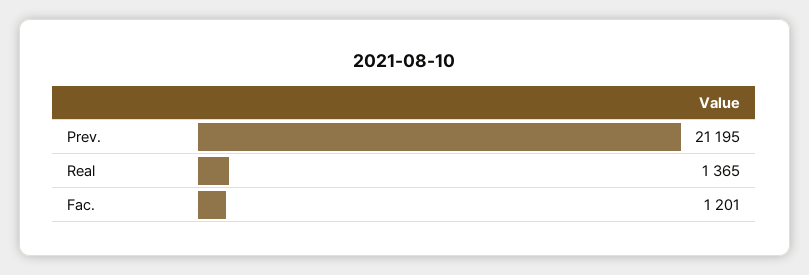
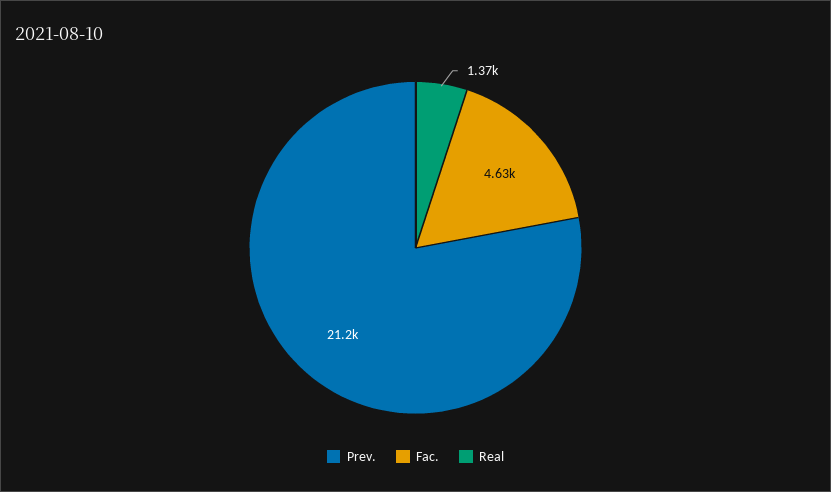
  {
    "Prev.": 21195,
    "Real": 1365,
-   "Fac.": 1201
+   "Fac.": 4630
  }

